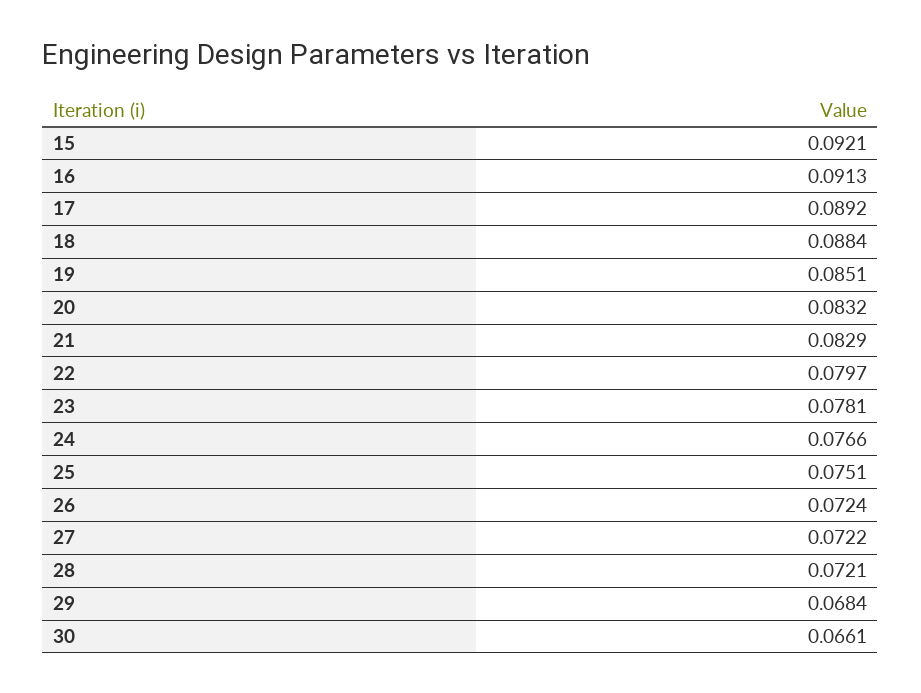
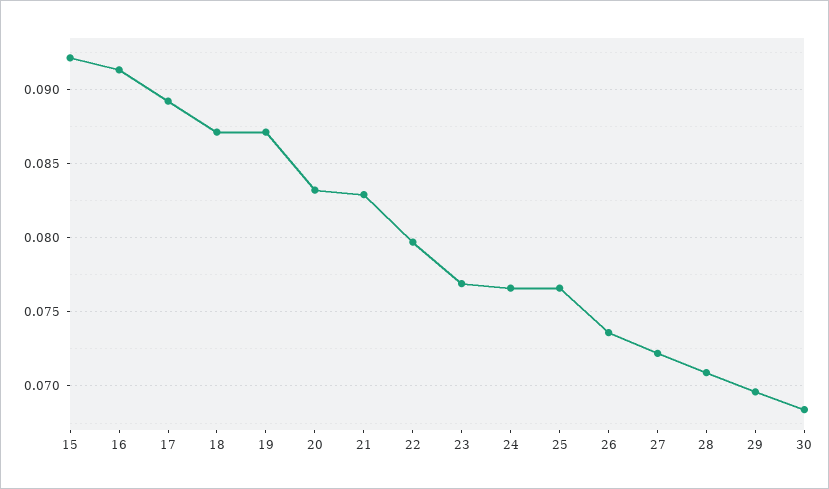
  {
    "15": 0.0921,
    "16": 0.0913,
    "17": 0.0892,
-   "18": 0.0884,
+   "18": 0.087,
-   "19": 0.0851,
+   "19": 0.087,
    "20": 0.0832,
    "21": 0.0829,
    "22": 0.0797,
-   "23": 0.0781,
+   "23": 0.077,
    "24": 0.0766,
-   "25": 0.0751,
+   "25": 0.0765,
-   "26": 0.0724,
+   "26": 0.0735,
    "27": 0.0722,
-   "28": 0.0721,
+   "28": 0.071,
-   "29": 0.0684,
+   "29": 0.0695,
-   "30": 0.0661
+   "30": 0.0685
  }

